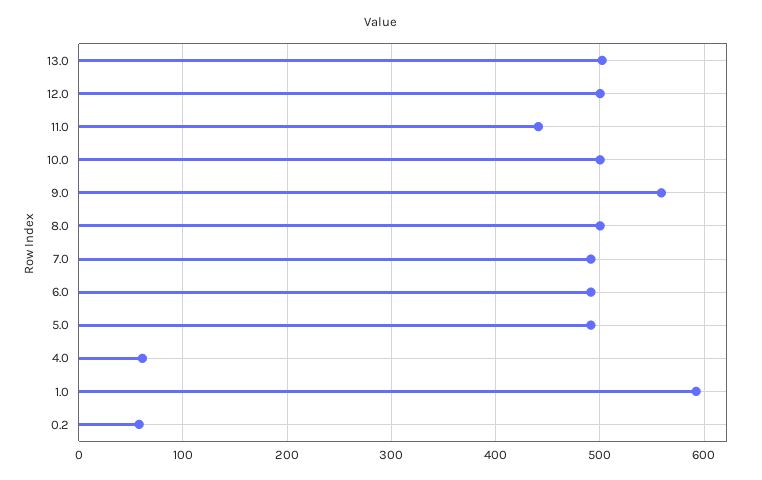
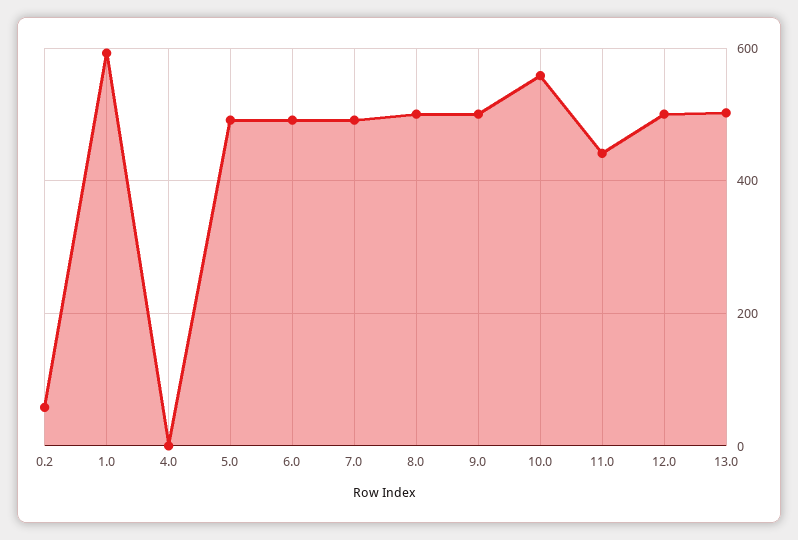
  {
    "13.0": 500,
    "12.0": 500,
    "11.0": 440,
-   "10.0": 500,
+   "10.0": 560,
-   "9.0": 560,
+   "9.0": 500,
    "8.0": 500,
    "7.0": 490,
    "6.0": 490,
    "5.0": 490,
-   "4.0": 60,
+   "4.0": 0,
    "1.0": 590,
    "0.2": 60
  }

